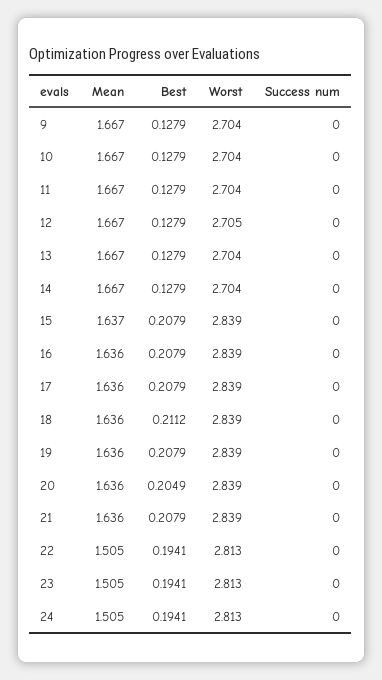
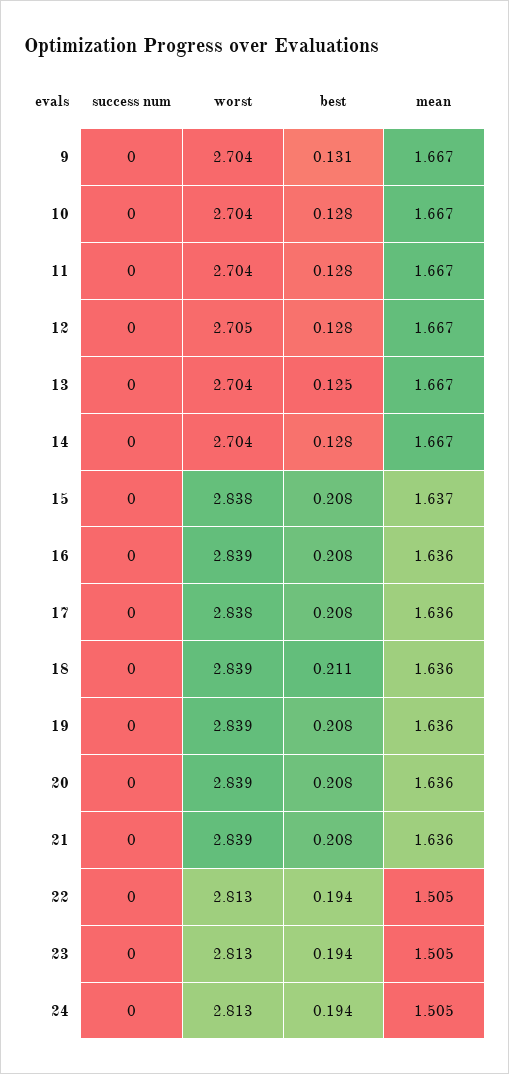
  {
    "Mean": {
      "9": 1.667,
      "10": 1.667,
      "11": 1.667,
      "12": 1.667,
      "13": 1.667,
      "14": 1.667,
      "15": 1.637,
      "16": 1.636,
      "17": 1.636,
      "18": 1.636,
      "19": 1.636,
      "20": 1.636,
      "21": 1.636,
      "22": 1.505,
      "23": 1.505,
      "24": 1.505
    },
    "Best": {
-     "9": 0.1279,
+     "9": 0.131,
      "10": 0.1279,
      "11": 0.1279,
      "12": 0.1279,
-     "13": 0.1279,
+     "13": 0.125,
      "14": 0.1279,
      "15": 0.2079,
      "16": 0.2079,
      "17": 0.2079,
      "18": 0.2112,
      "19": 0.2079,
-     "20": 0.2049,
+     "20": 0.208,
      "21": 0.2079,
      "22": 0.1941,
      "23": 0.1941,
      "24": 0.1941
    },
    "Worst": {
      "9": 2.704,
      "10": 2.704,
      "11": 2.704,
      "12": 2.705,
      "13": 2.704,
      "14": 2.704,
-     "15": 2.839,
+     "15": 2.838,
      "16": 2.839,
-     "17": 2.839,
+     "17": 2.838,
      "18": 2.839,
      "19": 2.839,
      "20": 2.839,
      "21": 2.839,
      "22": 2.813,
      "23": 2.813,
      "24": 2.813
    },
    "Success num": {
      "9": 0,
      "10": 0,
      "11": 0,
      "12": 0,
      "13": 0,
      "14": 0,
      "15": 0,
      "16": 0,
      "17": 0,
      "18": 0,
      "19": 0,
      "20": 0,
      "21": 0,
      "22": 0,
      "23": 0,
      "24": 0
    }
  }

